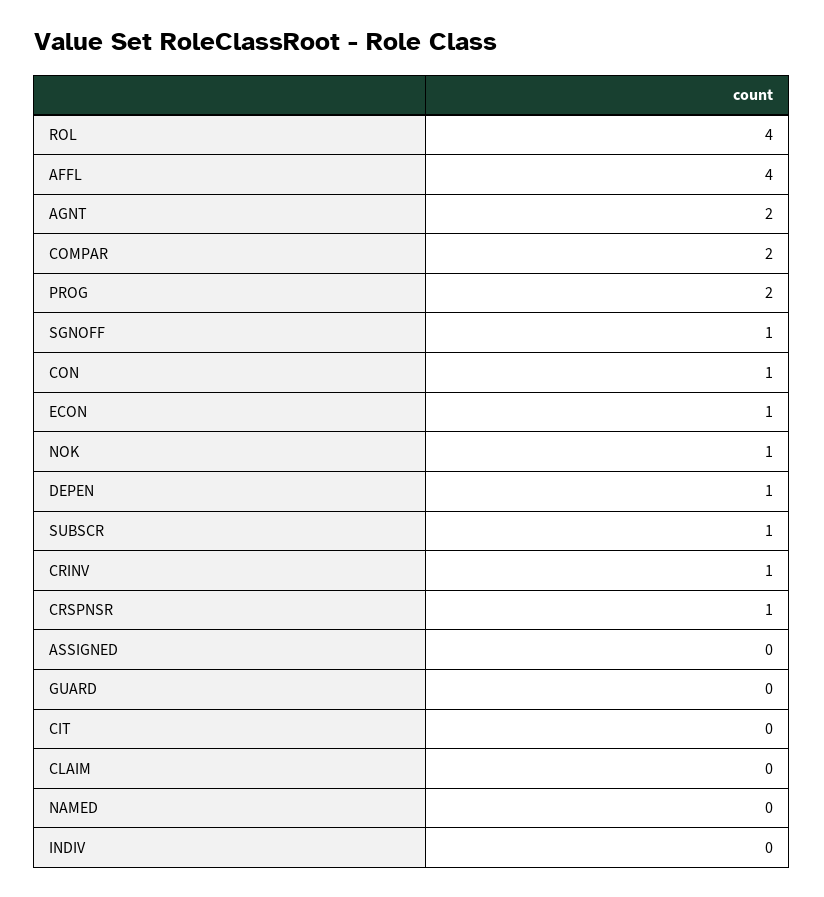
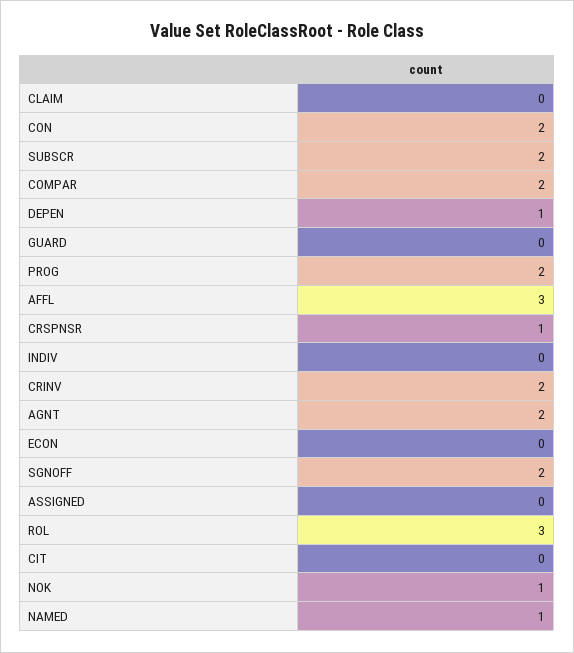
  {
-   "ROL": 4,
+   "ROL": 3,
-   "AFFL": 4,
+   "AFFL": 3,
    "AGNT": 2,
    "COMPAR": 2,
    "PROG": 2,
-   "SGNOFF": 1,
+   "SGNOFF": 2,
-   "CON": 1,
+   "CON": 2,
-   "ECON": 1,
+   "ECON": 0,
    "NOK": 1,
    "DEPEN": 1,
-   "SUBSCR": 1,
+   "SUBSCR": 2,
-   "CRINV": 1,
+   "CRINV": 2,
    "CRSPNSR": 1,
    "ASSIGNED": 0,
    "GUARD": 0,
    "CIT": 0,
    "CLAIM": 0,
-   "NAMED": 0,
+   "NAMED": 1,
    "INDIV": 0
  }

